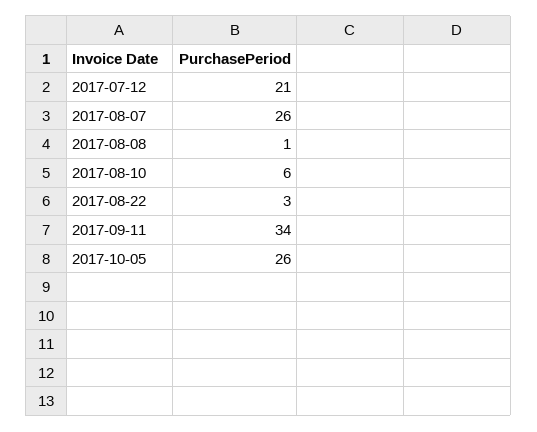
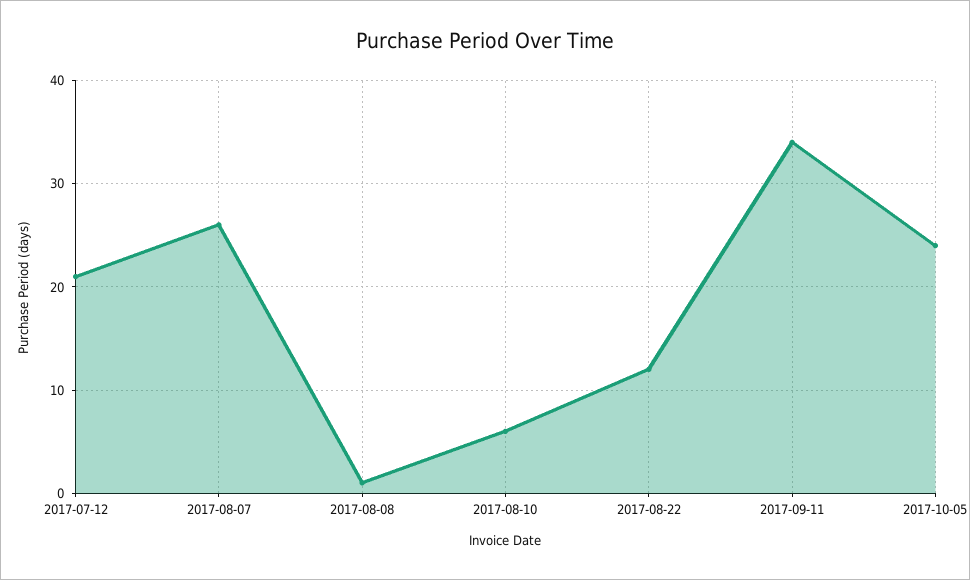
  {
    "2017-07-12": 21,
    "2017-08-07": 26,
    "2017-08-08": 1,
    "2017-08-10": 6,
-   "2017-08-22": 3,
+   "2017-08-22": 12,
    "2017-09-11": 34,
-   "2017-10-05": 26
+   "2017-10-05": 24
  }

